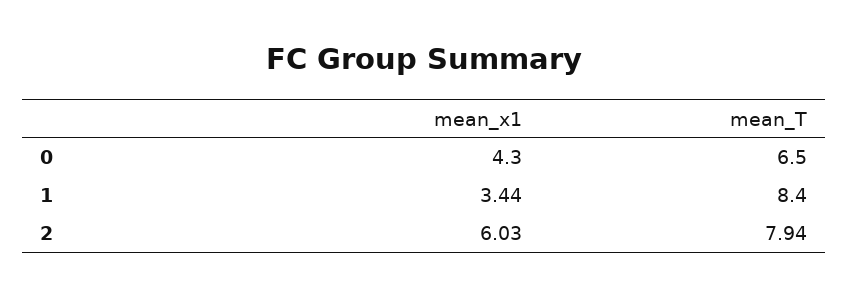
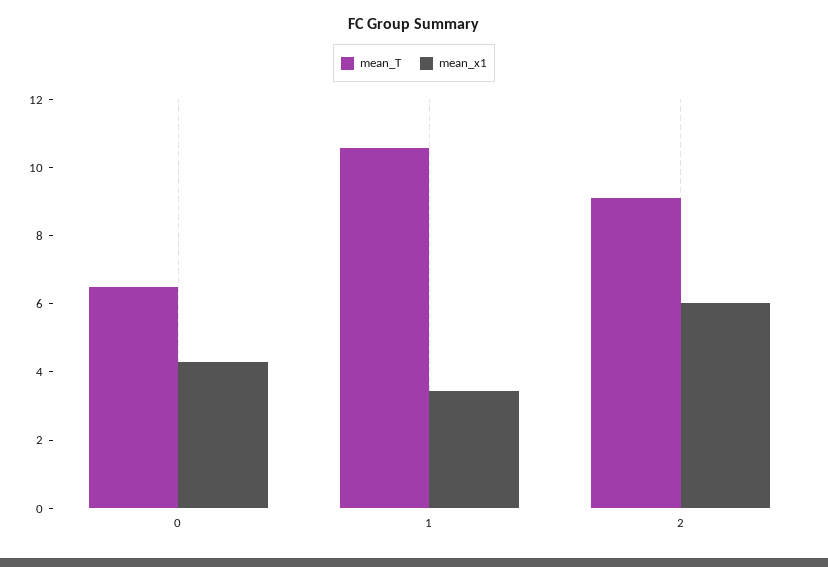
  {
    "mean_x1": {
      "0": 4.3,
      "1": 3.44,
      "2": 6.03
    },
    "mean_T": {
      "0": 6.5,
-     "1": 8.4,
+     "1": 10.5,
-     "2": 7.94
+     "2": 9
    }
  }

